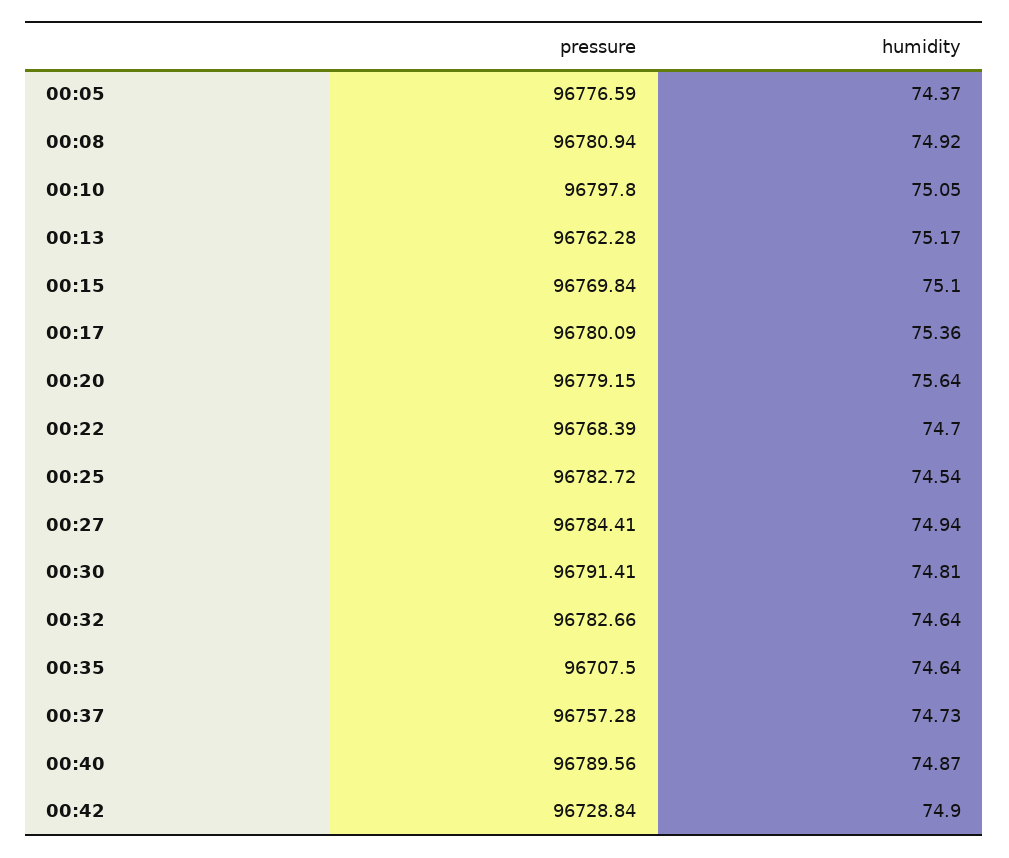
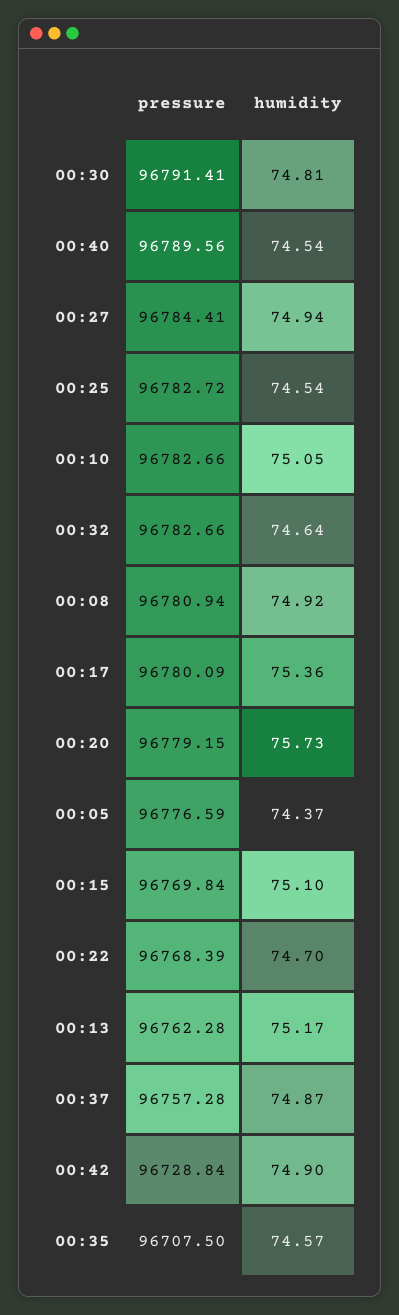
  {
    "pressure": {
      "00:05": 96776.59,
      "00:08": 96780.94,
-     "00:10": 96797.8,
+     "00:10": 96782.66,
      "00:13": 96762.28,
      "00:15": 96769.84,
      "00:17": 96780.09,
      "00:20": 96779.15,
      "00:22": 96768.39,
      "00:25": 96782.72,
      "00:27": 96784.41,
      "00:30": 96791.41,
      "00:32": 96782.66,
      "00:35": 96707.5,
      "00:37": 96757.28,
      "00:40": 96789.56,
      "00:42": 96728.84
    },
    "humidity": {
      "00:05": 74.37,
      "00:08": 74.92,
      "00:10": 75.05,
      "00:13": 75.17,
      "00:15": 75.1,
      "00:17": 75.36,
-     "00:20": 75.64,
+     "00:20": 75.73,
      "00:22": 74.7,
      "00:25": 74.54,
      "00:27": 74.94,
      "00:30": 74.81,
      "00:32": 74.64,
-     "00:35": 74.64,
+     "00:35": 74.57,
-     "00:37": 74.73,
+     "00:37": 74.87,
-     "00:40": 74.87,
+     "00:40": 74.54,
      "00:42": 74.9
    }
  }

